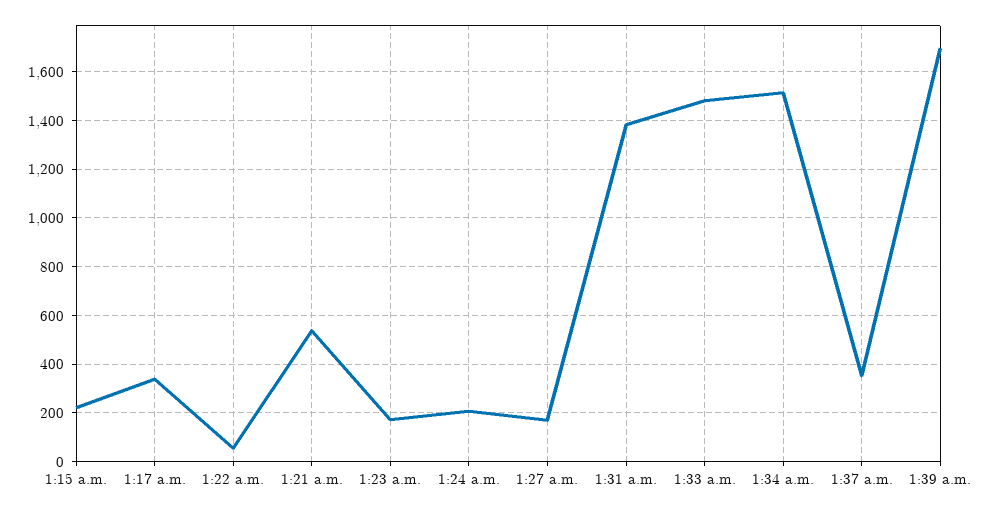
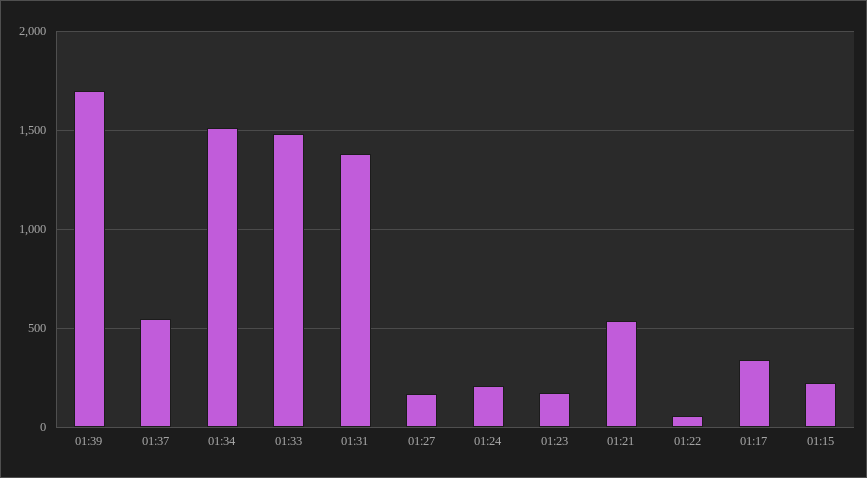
  {
    "1:15 a.m.": 225,
    "1:17 a.m.": 350,
    "1:22 a.m.": 50,
    "1:21 a.m.": 525,
    "1:23 a.m.": 175,
    "1:24 a.m.": 200,
    "1:27 a.m.": 175,
    "1:31 a.m.": 1375,
    "1:33 a.m.": 1475,
    "1:34 a.m.": 1525,
-   "1:37 a.m.": 350,
+   "1:37 a.m.": 550,
    "1:39 a.m.": 1700
  }

